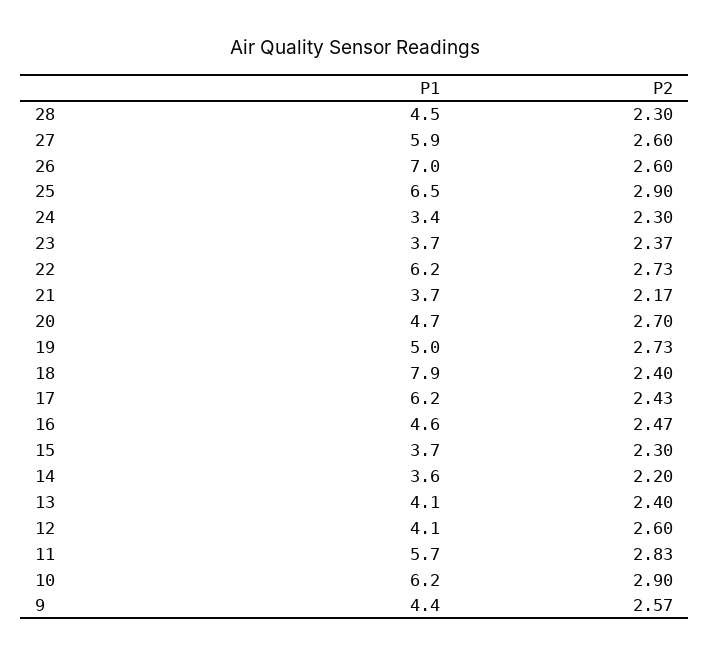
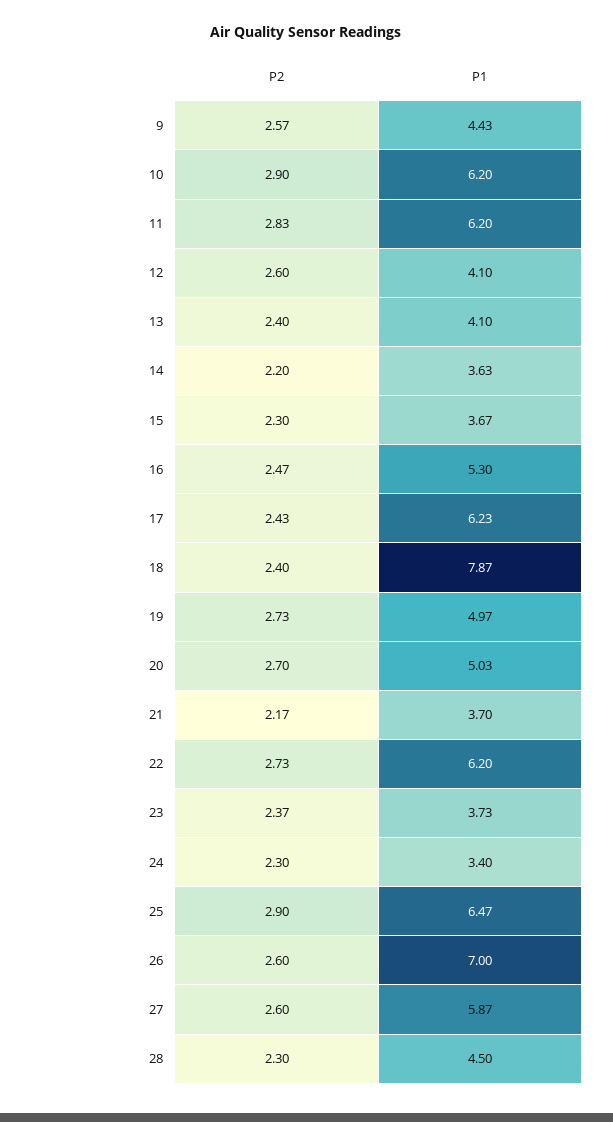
  {
    "P1": {
      "28": 4.5,
      "27": 5.87,
      "26": 7,
      "25": 6.47,
      "24": 3.4,
      "23": 3.73,
      "22": 6.2,
      "21": 3.7,
-     "20": 4.7,
+     "20": 5.03,
      "19": 4.97,
      "18": 7.87,
      "17": 6.23,
-     "16": 4.6,
+     "16": 5.3,
      "15": 3.67,
      "14": 3.63,
      "13": 4.1,
      "12": 4.1,
-     "11": 5.7,
+     "11": 6.2,
      "10": 6.2,
      "9": 4.43
    },
    "P2": {
      "28": 2.3,
      "27": 2.6,
      "26": 2.6,
      "25": 2.9,
      "24": 2.3,
      "23": 2.37,
      "22": 2.73,
      "21": 2.17,
      "20": 2.7,
      "19": 2.73,
      "18": 2.4,
      "17": 2.43,
      "16": 2.47,
      "15": 2.3,
      "14": 2.2,
      "13": 2.4,
      "12": 2.6,
      "11": 2.83,
      "10": 2.9,
      "9": 2.57
    }
  }

